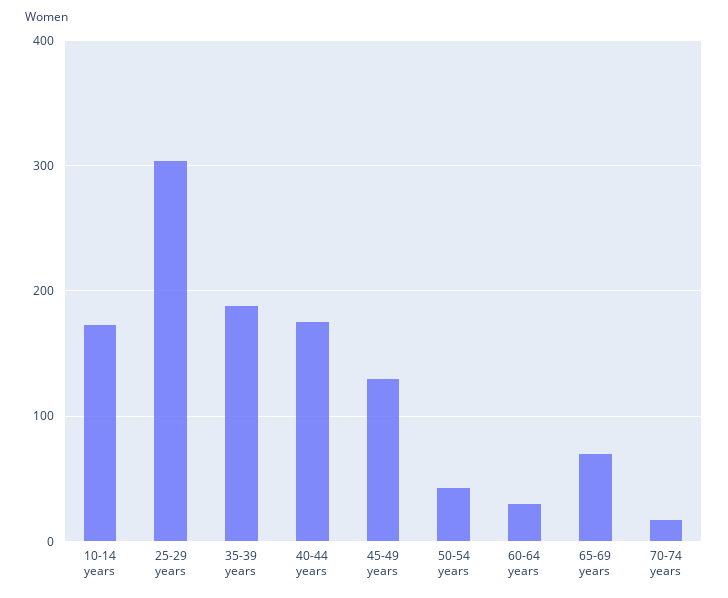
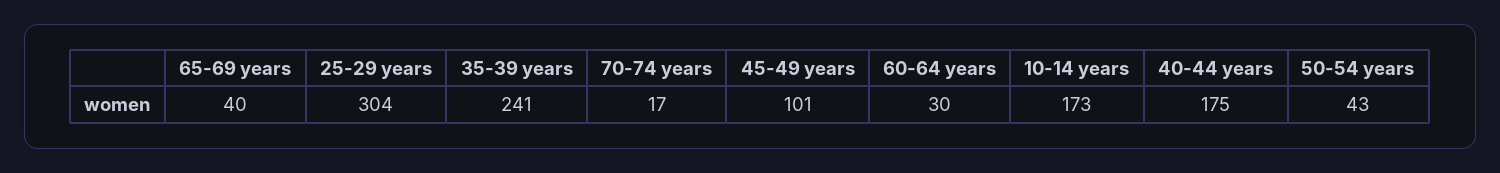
  {
    "10-14 years": 173,
    "25-29 years": 304,
-   "35-39 years": 190,
+   "35-39 years": 241,
    "40-44 years": 175,
-   "45-49 years": 130,
+   "45-49 years": 101,
    "50-54 years": 43,
    "60-64 years": 30,
-   "65-69 years": 70,
+   "65-69 years": 40,
    "70-74 years": 17
  }

